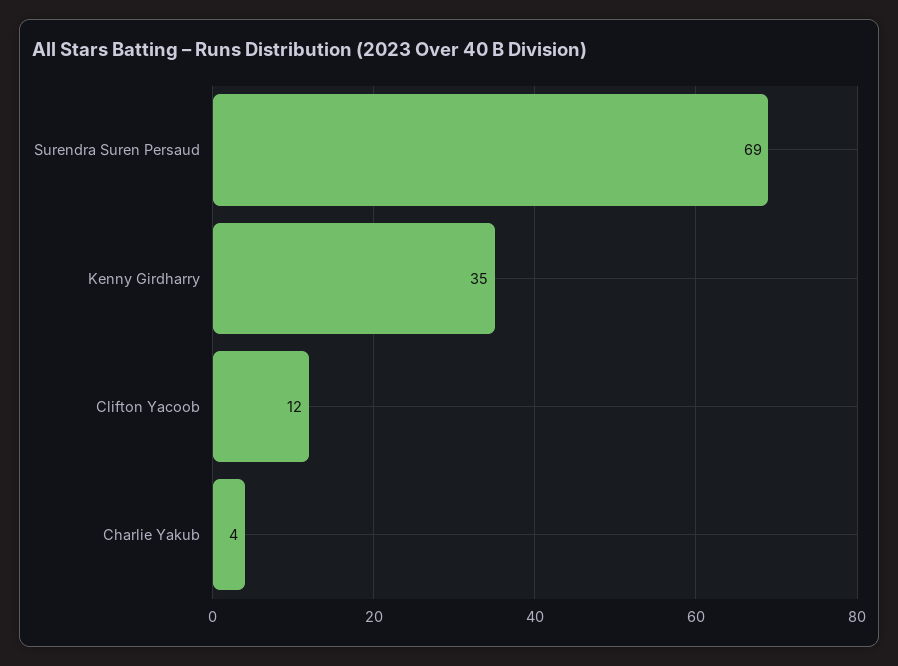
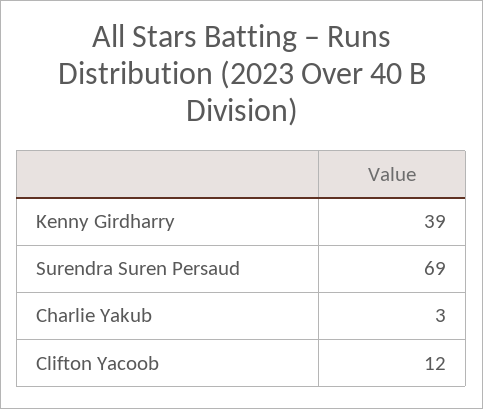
  {
    "Surendra Suren Persaud": 69,
-   "Kenny Girdharry": 35,
+   "Kenny Girdharry": 39,
    "Clifton Yacoob": 12,
-   "Charlie Yakub": 4
+   "Charlie Yakub": 3
  }

